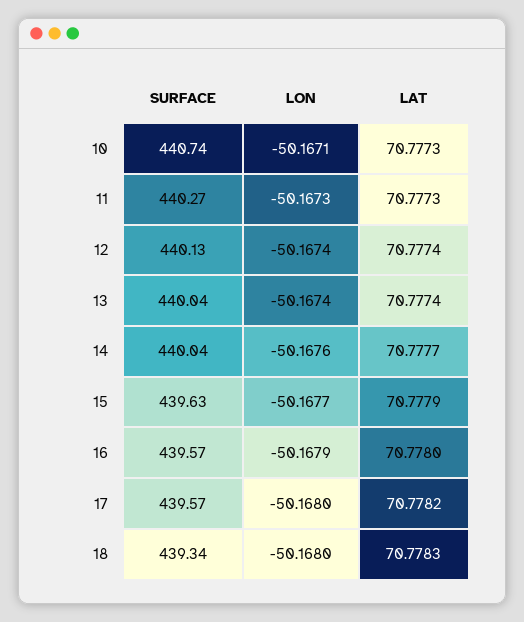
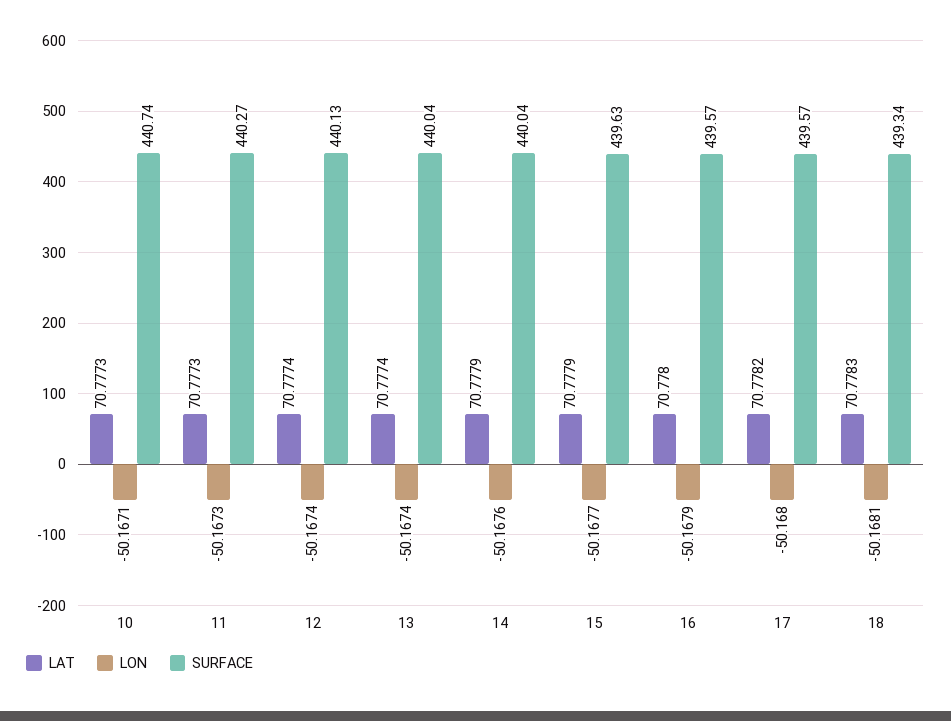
  {
    "SURFACE": {
      "10": 440.74,
      "11": 440.27,
      "12": 440.13,
      "13": 440.04,
      "14": 440.04,
      "15": 439.63,
      "16": 439.57,
      "17": 439.57,
      "18": 439.34
    },
    "LON": {
      "10": -50.1671,
      "11": -50.1673,
      "12": -50.1674,
      "13": -50.1674,
      "14": -50.1676,
      "15": -50.1677,
      "16": -50.1679,
      "17": -50.168,
-     "18": -50.168
+     "18": -50.1681
    },
    "LAT": {
      "10": 70.7773,
      "11": 70.7773,
      "12": 70.7774,
      "13": 70.7774,
-     "14": 70.7777,
+     "14": 70.7779,
      "15": 70.7779,
      "16": 70.778,
      "17": 70.7782,
      "18": 70.7783
    }
  }

